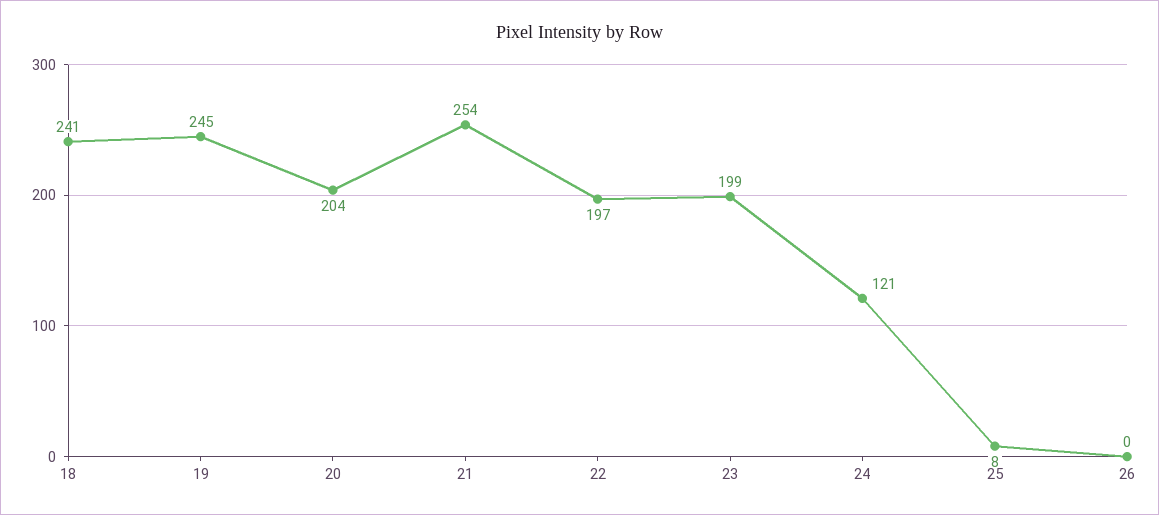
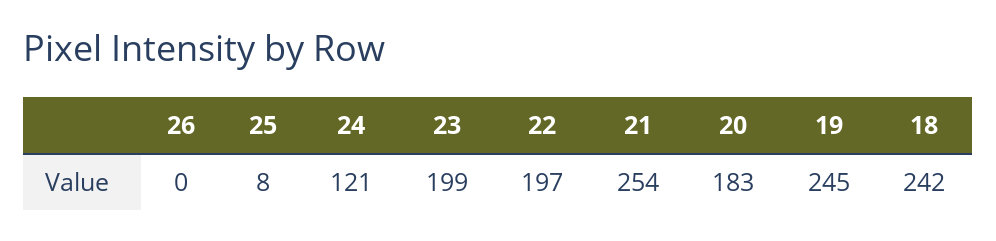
  {
-   "18": 241,
+   "18": 242,
    "19": 245,
-   "20": 204,
+   "20": 183,
    "21": 254,
    "22": 197,
    "23": 199,
    "24": 121,
    "25": 8,
    "26": 0
  }

